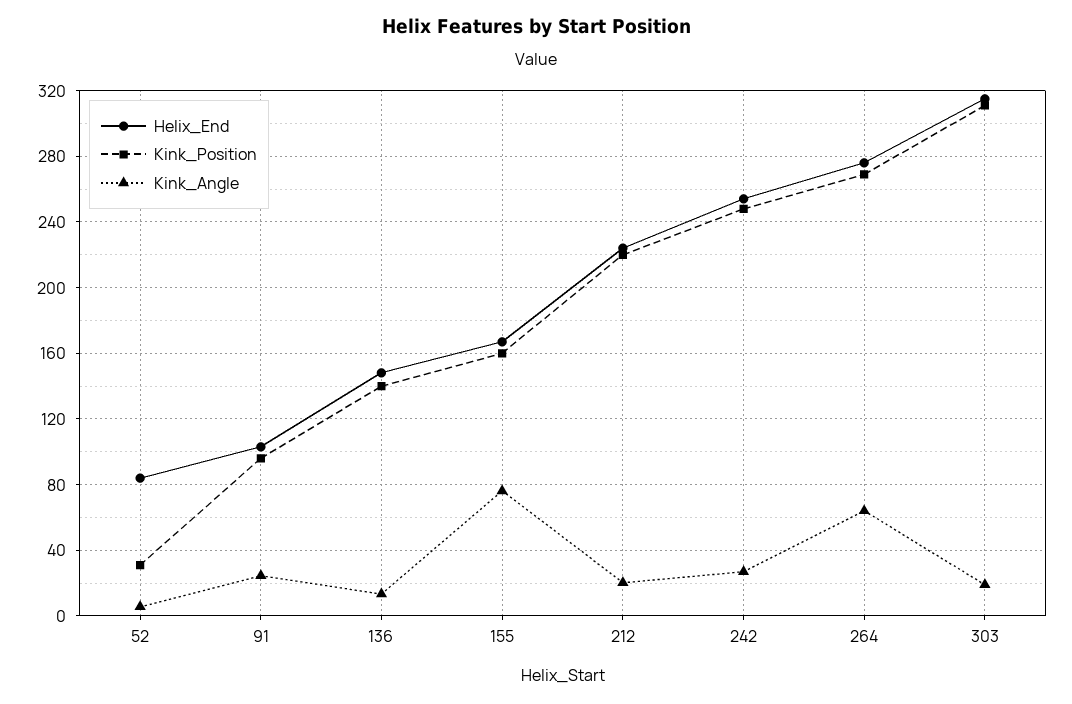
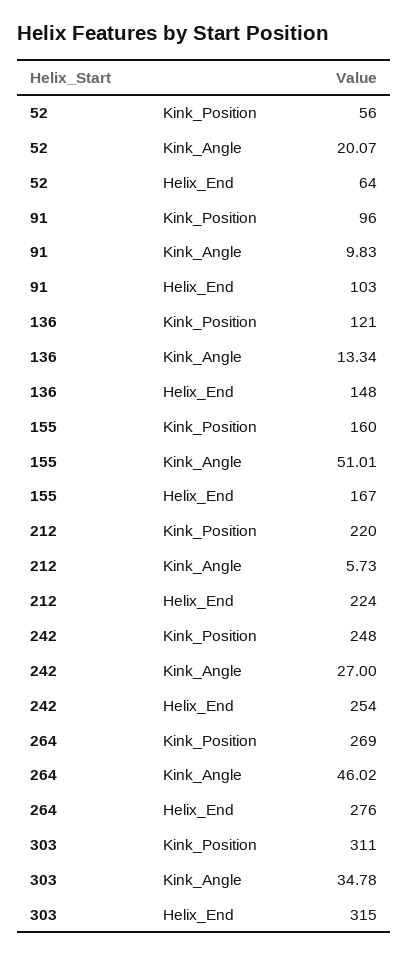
  {
    "Helix_End": {
-     "52": 85,
+     "52": 64,
      "91": 103,
      "136": 148,
      "155": 167,
      "212": 224,
      "242": 254,
      "264": 276,
      "303": 315
    },
    "Kink_Position": {
-     "52": 30,
+     "52": 56,
      "91": 96,
-     "136": 140,
+     "136": 121,
      "155": 160,
      "212": 220,
      "242": 248,
      "264": 269,
      "303": 311
    },
    "Kink_Angle": {
-     "52": 5,
+     "52": 20.07,
-     "91": 25,
+     "91": 9.83,
      "136": 13.34,
-     "155": 75,
+     "155": 51.01,
-     "212": 20,
+     "212": 5.73,
      "242": 27,
-     "264": 65,
+     "264": 46.02,
-     "303": 20
+     "303": 34.78
    }
  }

